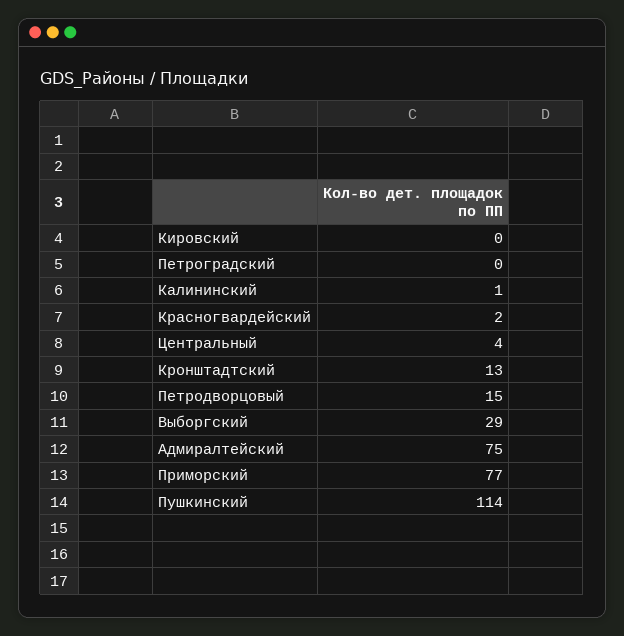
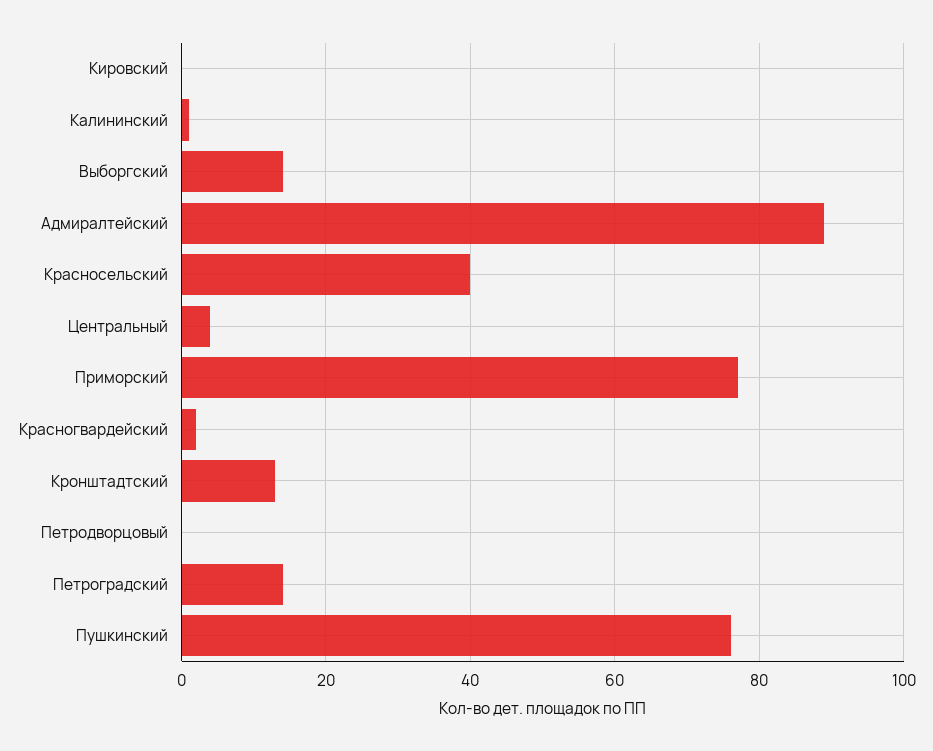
  {
    "Кировский": 0,
-   "Петроградский": 0,
+   "Петроградский": 15,
    "Калининский": 1,
    "Красногвардейский": 2,
    "Центральный": 4,
    "Кронштадтский": 13,
-   "Петродворцовый": 15,
+   "Петродворцовый": 0,
-   "Выборгский": 29,
+   "Выборгский": 15,
-   "Адмиралтейский": 75,
+   "Адмиралтейский": 90,
    "Приморский": 77,
-   "Пушкинский": 114
+   "Пушкинский": 75,
+   "Красносельский": 40
  }

